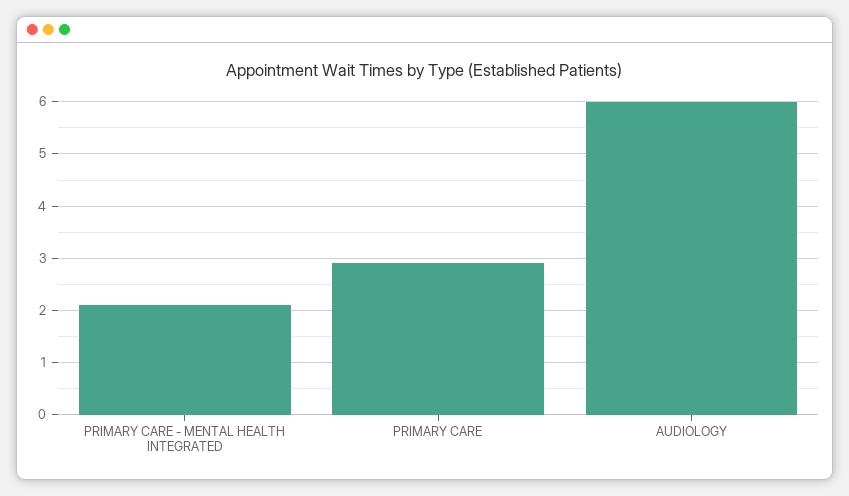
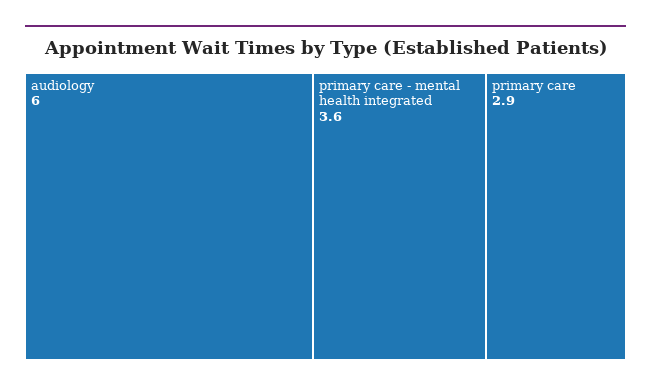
  {
-   "PRIMARY CARE - MENTAL HEALTH INTEGRATED": 2,
+   "PRIMARY CARE - MENTAL HEALTH INTEGRATED": 3.6,
    "PRIMARY CARE": 2.9,
    "AUDIOLOGY": 6
  }

